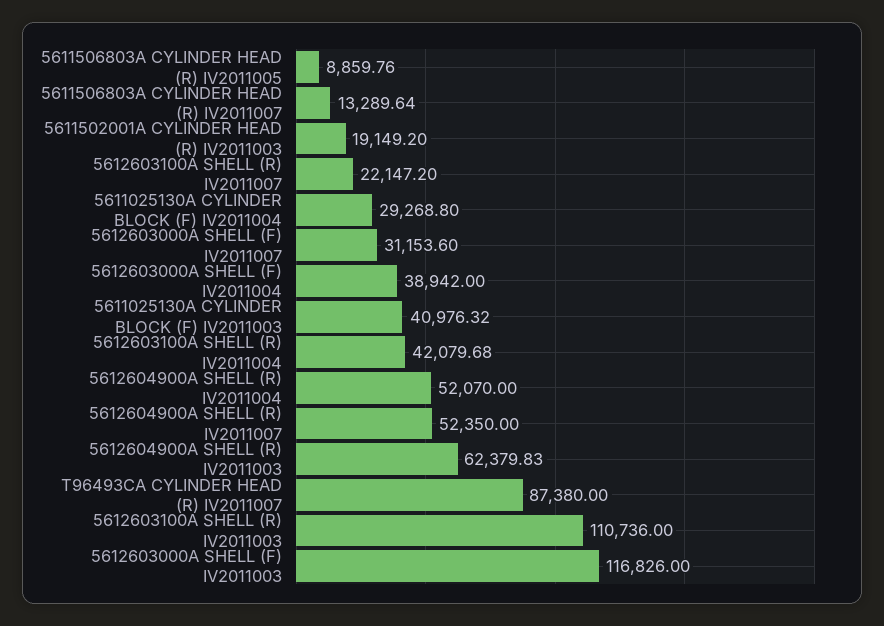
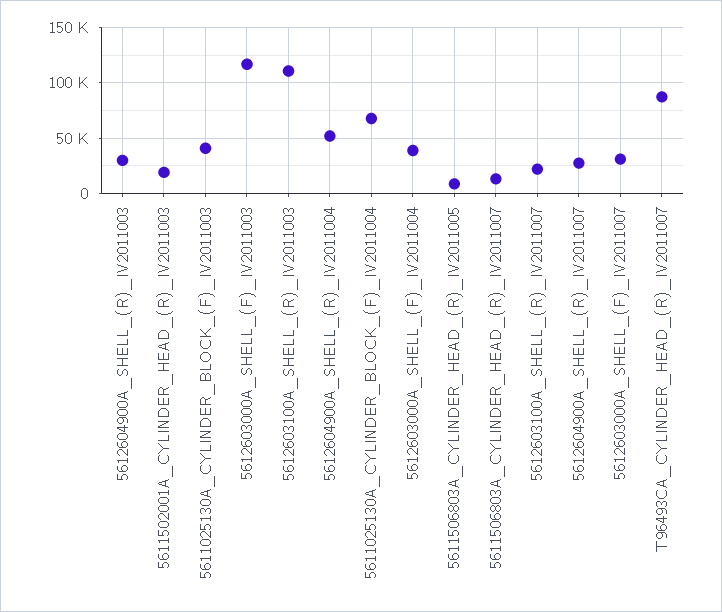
  {
    "5611506803A CYLINDER HEAD (R) IV2011005": 8859.76,
    "5611506803A CYLINDER HEAD (R) IV2011007": 13289.64,
    "5611502001A CYLINDER HEAD (R) IV2011003": 19149.2,
    "5612603100A SHELL (R) IV2011007": 22147.2,
-   "5611025130A CYLINDER BLOCK (F) IV2011004": 29268.8,
+   "5611025130A CYLINDER BLOCK (F) IV2011004": 70000,
    "5612603000A SHELL (F) IV2011007": 31153.6,
    "5612603000A SHELL (F) IV2011004": 38942,
    "5611025130A CYLINDER BLOCK (F) IV2011003": 40976.32,
-   "5612603100A SHELL (R) IV2011004": 42079.68,
    "5612604900A SHELL (R) IV2011004": 52070,
-   "5612604900A SHELL (R) IV2011007": 52350,
+   "5612604900A SHELL (R) IV2011007": 30000,
-   "5612604900A SHELL (R) IV2011003": 62379.83,
+   "5612604900A SHELL (R) IV2011003": 30000,
    "T96493CA CYLINDER HEAD (R) IV2011007": 87380,
    "5612603100A SHELL (R) IV2011003": 110736,
    "5612603000A SHELL (F) IV2011003": 116826
  }

